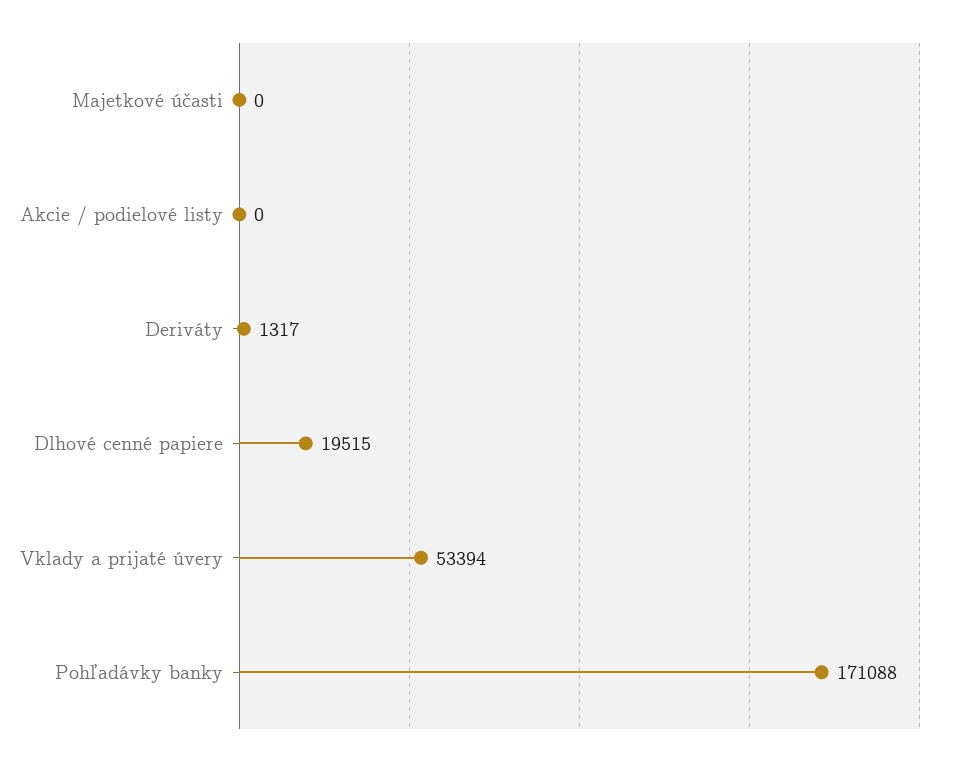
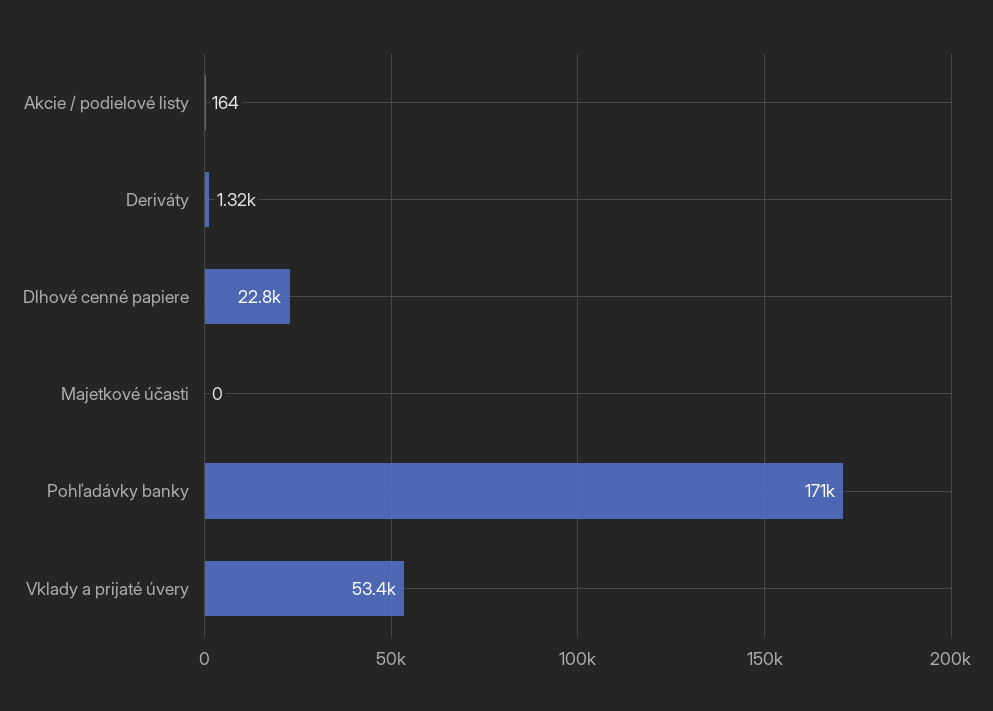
  {
    "Majetkové účasti": 0,
-   "Akcie / podielové listy": 0,
+   "Akcie / podielové listy": 164,
    "Deriváty": 1317,
-   "Dlhové cenné papiere": 19515,
+   "Dlhové cenné papiere": 22800,
    "Vklady a prijaté úvery": 53394,
    "Pohľadávky banky": 171088
  }

